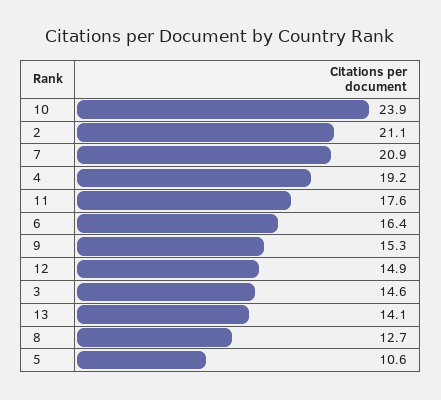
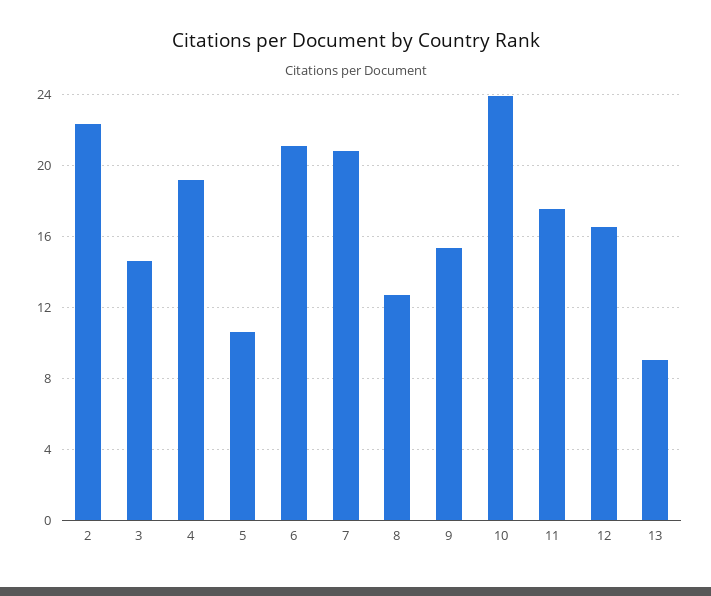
  {
    "10": 23.9,
-   "2": 21.1,
+   "2": 22.5,
    "7": 20.9,
    "4": 19.2,
    "11": 17.6,
-   "6": 16.4,
+   "6": 21,
    "9": 15.3,
-   "12": 14.9,
+   "12": 16.5,
    "3": 14.6,
-   "13": 14.1,
+   "13": 9,
    "8": 12.7,
    "5": 10.6
  }

